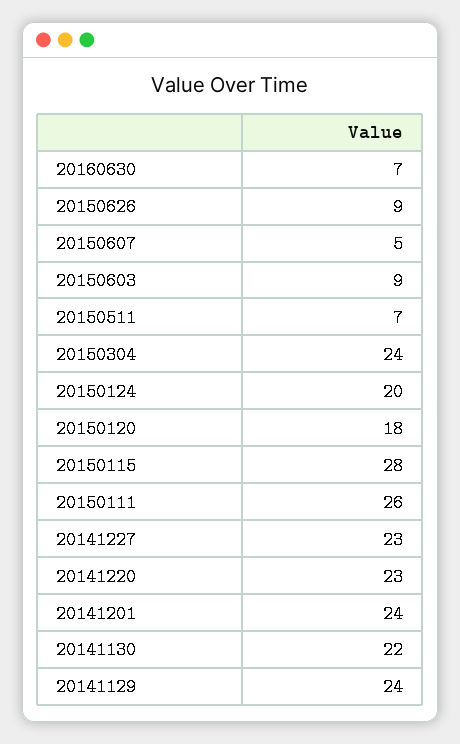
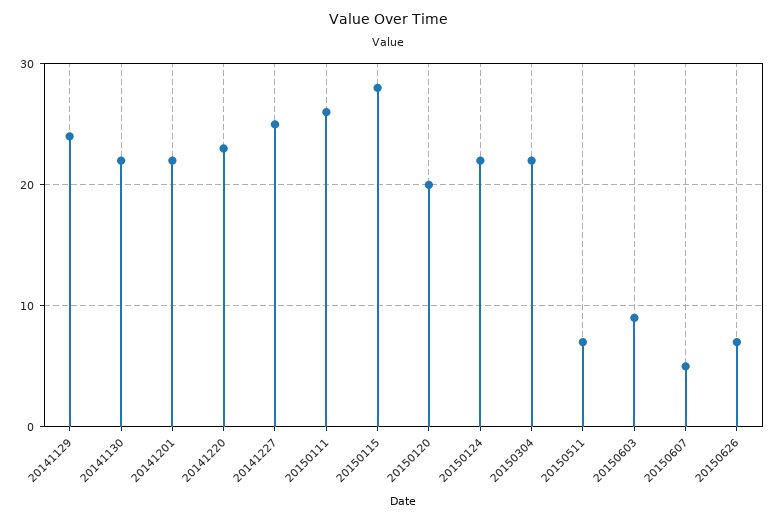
  {
-   "20160630": 7,
-   "20150626": 9,
+   "20150626": 7,
    "20150607": 5,
    "20150603": 9,
    "20150511": 7,
-   "20150304": 24,
+   "20150304": 22,
-   "20150124": 20,
+   "20150124": 22,
-   "20150120": 18,
+   "20150120": 20,
    "20150115": 28,
    "20150111": 26,
-   "20141227": 23,
+   "20141227": 25,
    "20141220": 23,
-   "20141201": 24,
+   "20141201": 22,
    "20141130": 22,
    "20141129": 24
  }

